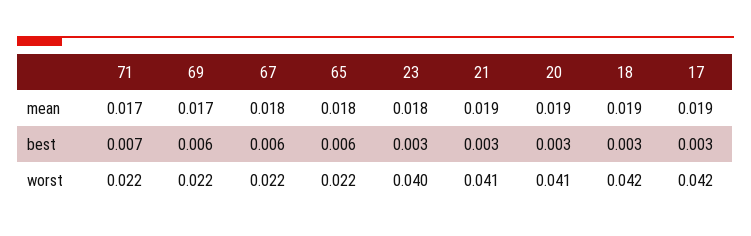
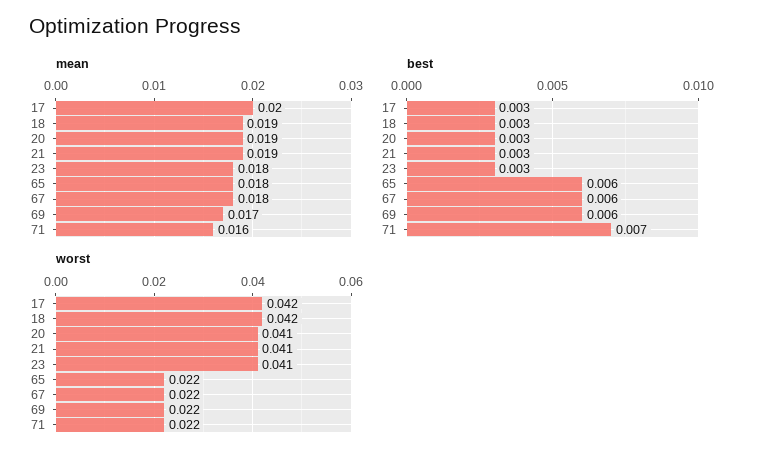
  {
    "mean": {
-     "71": 0.017,
+     "71": 0.016,
      "69": 0.017,
      "67": 0.018,
      "65": 0.018,
      "23": 0.018,
      "21": 0.019,
      "20": 0.019,
      "18": 0.019,
-     "17": 0.019
+     "17": 0.02
    },
    "best": {
      "71": 0.007,
      "69": 0.006,
      "67": 0.006,
      "65": 0.006,
      "23": 0.003,
      "21": 0.003,
      "20": 0.003,
      "18": 0.003,
      "17": 0.003
    },
    "worst": {
      "71": 0.022,
      "69": 0.022,
      "67": 0.022,
      "65": 0.022,
-     "23": 0.04,
+     "23": 0.041,
      "21": 0.041,
      "20": 0.041,
      "18": 0.042,
      "17": 0.042
    }
  }

